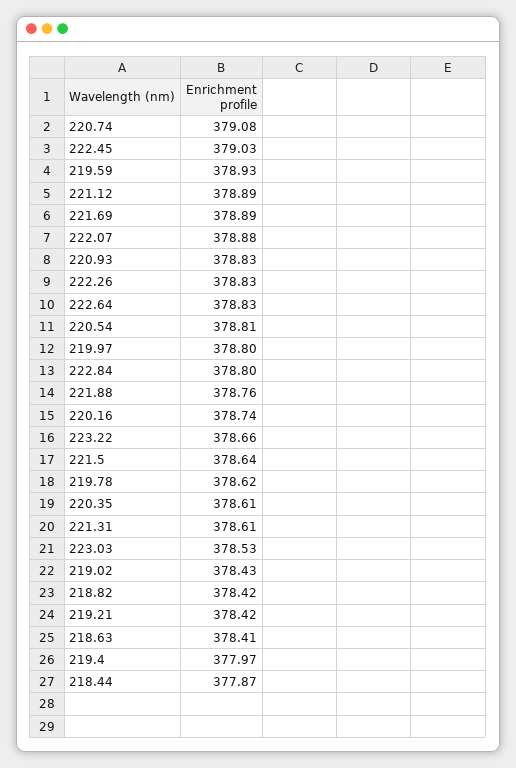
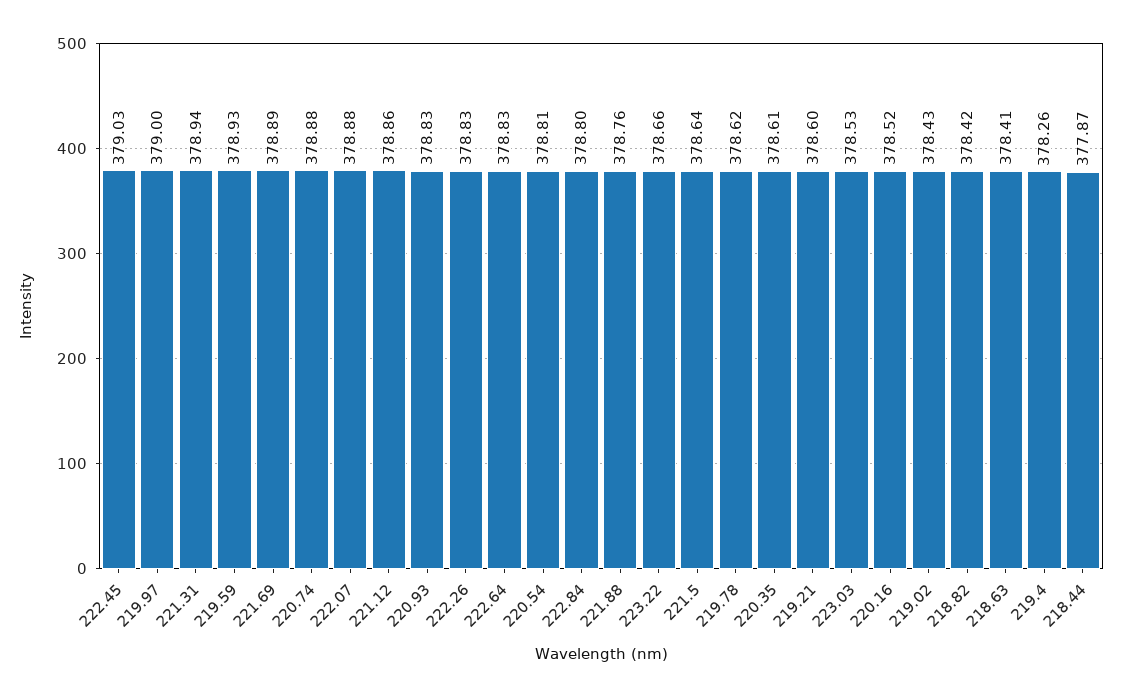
  {
-   "220.74": 379.08,
+   "220.74": 378.88,
    "222.45": 379.03,
    "219.59": 378.93,
-   "221.12": 378.89,
+   "221.12": 378.86,
    "221.69": 378.89,
    "222.07": 378.88,
    "220.93": 378.83,
    "222.26": 378.83,
    "222.64": 378.83,
    "220.54": 378.81,
-   "219.97": 378.8,
+   "219.97": 379,
    "222.84": 378.8,
    "221.88": 378.76,
-   "220.16": 378.74,
+   "220.16": 378.52,
    "223.22": 378.66,
    "221.5": 378.64,
    "219.78": 378.62,
    "220.35": 378.61,
-   "221.31": 378.61,
+   "221.31": 378.94,
    "223.03": 378.53,
    "219.02": 378.43,
    "218.82": 378.42,
-   "219.21": 378.42,
+   "219.21": 378.6,
    "218.63": 378.41,
-   "219.4": 377.97,
+   "219.4": 378.26,
    "218.44": 377.87
  }

